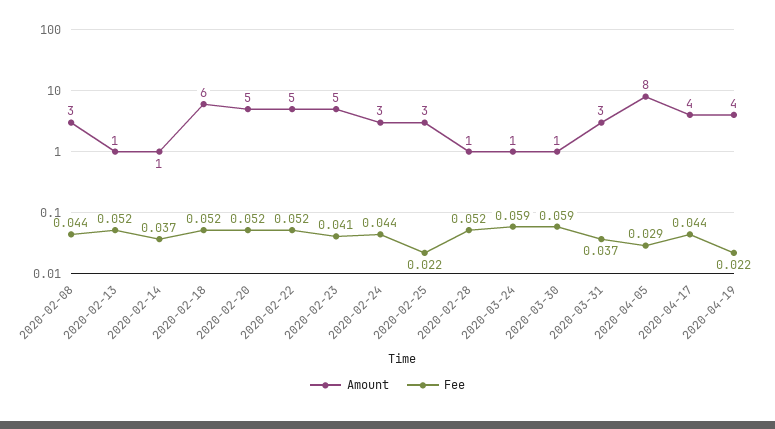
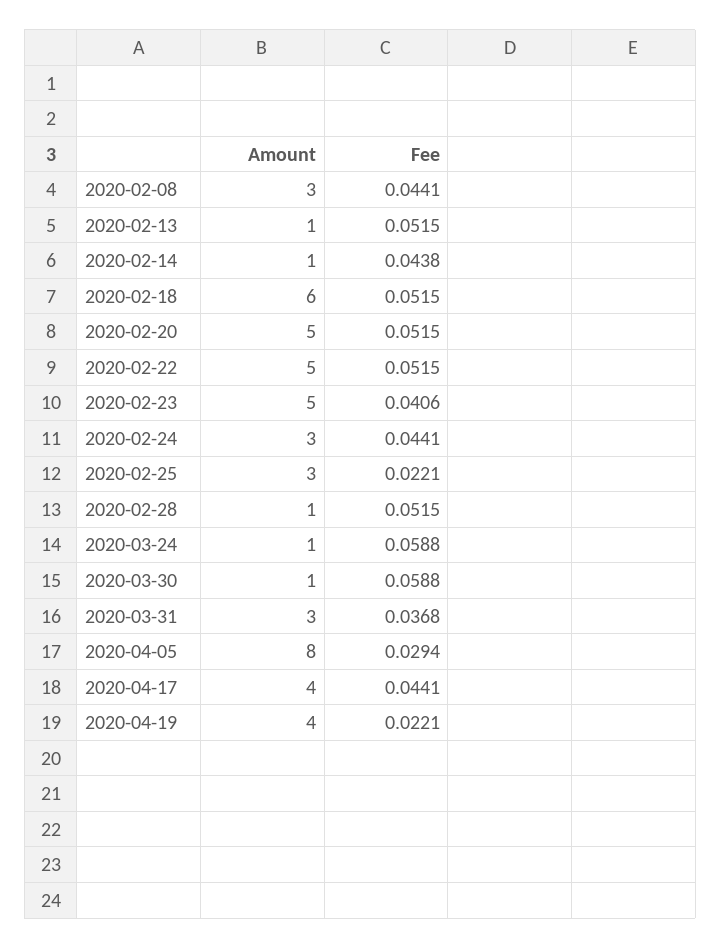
  {
    "Amount": {
      "2020-02-08": 3,
      "2020-02-13": 1,
      "2020-02-14": 1,
      "2020-02-18": 6,
      "2020-02-20": 5,
      "2020-02-22": 5,
      "2020-02-23": 5,
      "2020-02-24": 3,
      "2020-02-25": 3,
      "2020-02-28": 1,
      "2020-03-24": 1,
      "2020-03-30": 1,
      "2020-03-31": 3,
      "2020-04-05": 8,
      "2020-04-17": 4,
      "2020-04-19": 4
    },
    "Fee": {
      "2020-02-08": 0.0441,
      "2020-02-13": 0.0515,
-     "2020-02-14": 0.037,
+     "2020-02-14": 0.0438,
      "2020-02-18": 0.0515,
      "2020-02-20": 0.0515,
      "2020-02-22": 0.0515,
      "2020-02-23": 0.0406,
      "2020-02-24": 0.0441,
      "2020-02-25": 0.0221,
      "2020-02-28": 0.0515,
      "2020-03-24": 0.0588,
      "2020-03-30": 0.0588,
      "2020-03-31": 0.0368,
      "2020-04-05": 0.0294,
      "2020-04-17": 0.0441,
      "2020-04-19": 0.0221
    }
  }

